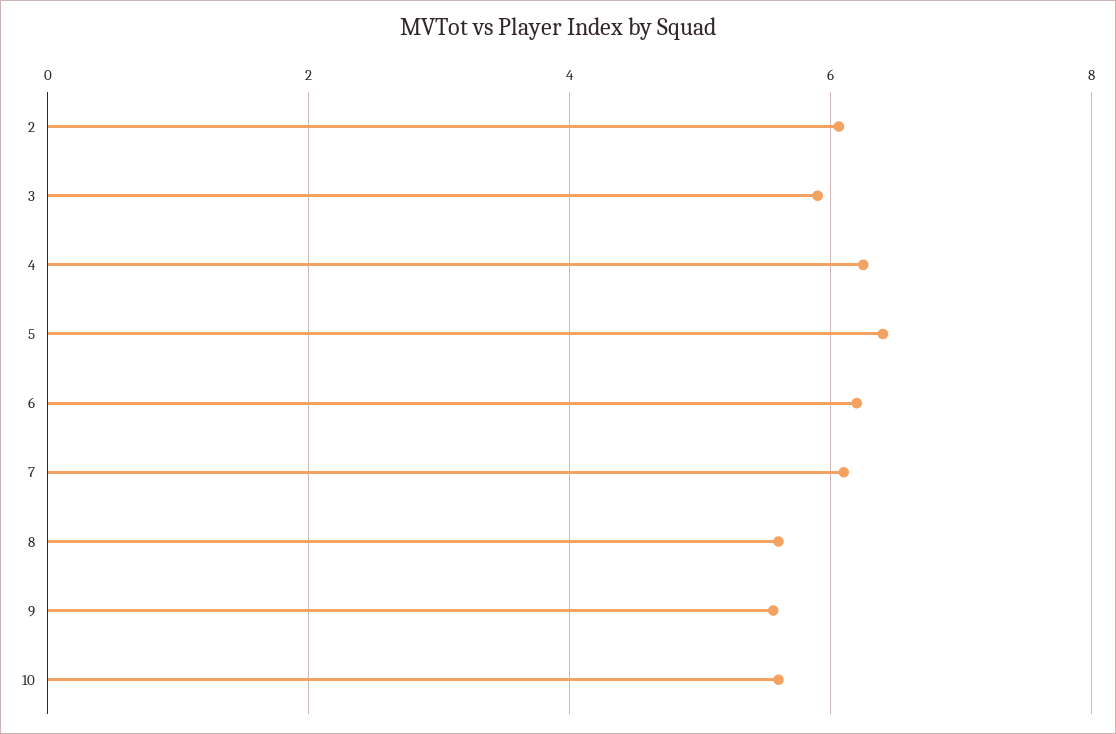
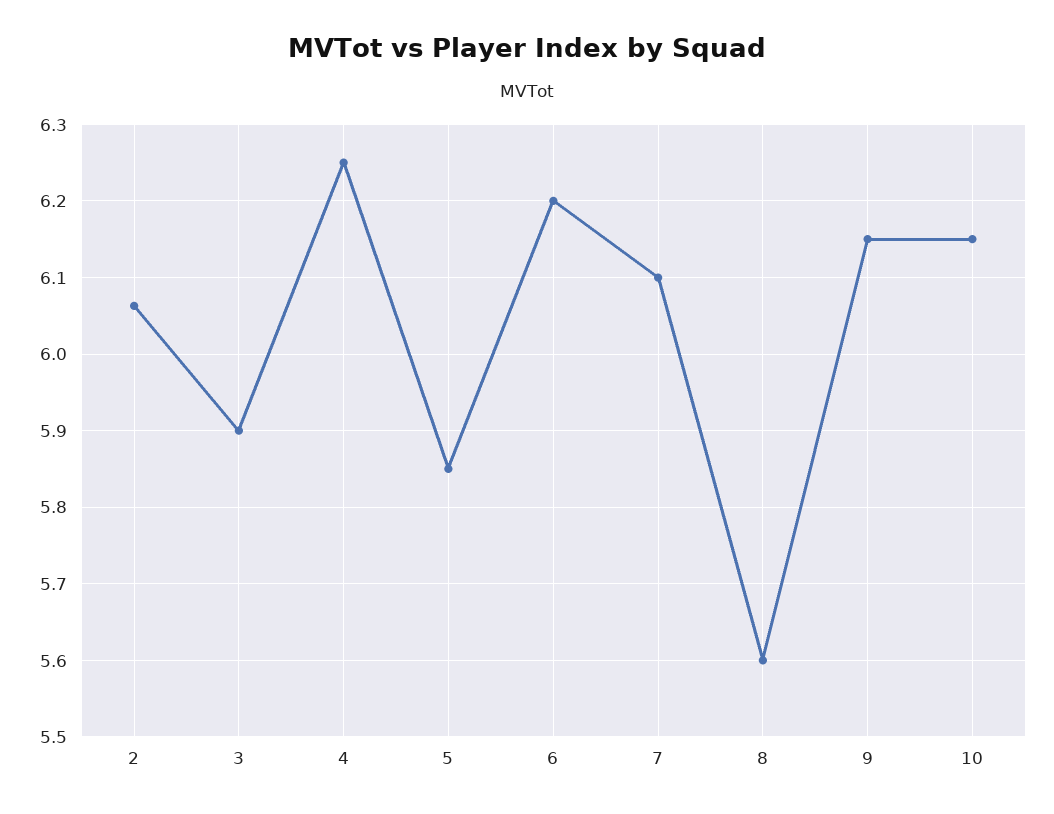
  {
    "2": 6.06,
    "3": 5.9,
    "4": 6.25,
-   "5": 6.4,
+   "5": 5.85,
    "6": 6.2,
    "7": 6.1,
    "8": 5.6,
-   "9": 5.6,
+   "9": 6.15,
-   "10": 5.6
+   "10": 6.15
  }

